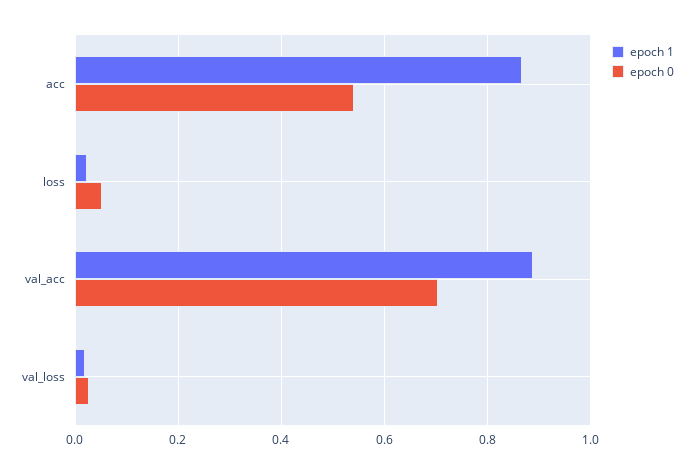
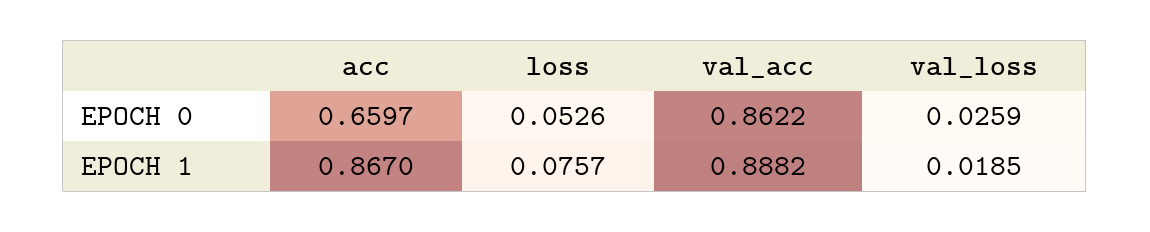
  {
    "epoch 1": {
      "acc": 0.867,
-     "loss": 0.02,
+     "loss": 0.0757,
      "val_acc": 0.8882,
      "val_loss": 0.0185
    },
    "epoch 0": {
-     "acc": 0.54,
+     "acc": 0.6597,
      "loss": 0.0526,
-     "val_acc": 0.7,
+     "val_acc": 0.8622,
      "val_loss": 0.0259
    }
  }

